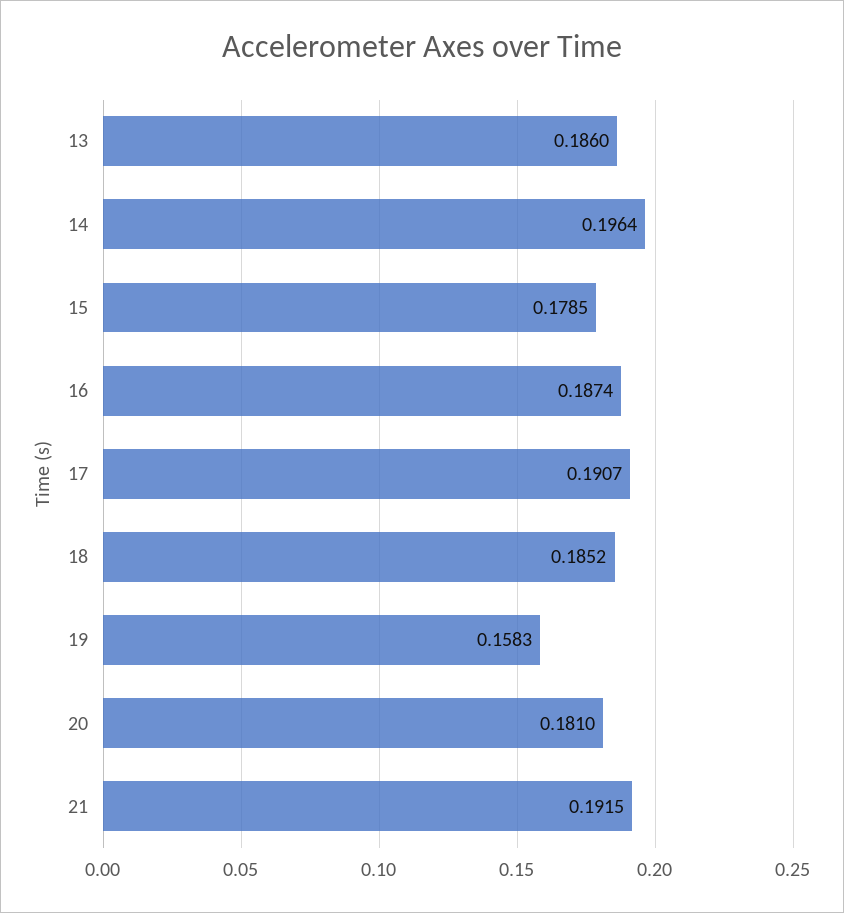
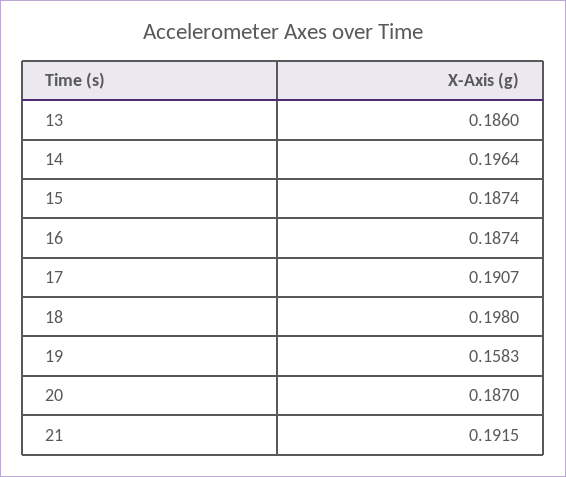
  {
    "13": 0.186,
    "14": 0.1964,
-   "15": 0.1785,
+   "15": 0.1874,
    "16": 0.1874,
    "17": 0.1907,
-   "18": 0.1852,
+   "18": 0.198,
    "19": 0.1583,
-   "20": 0.181,
+   "20": 0.187,
    "21": 0.1915
  }

